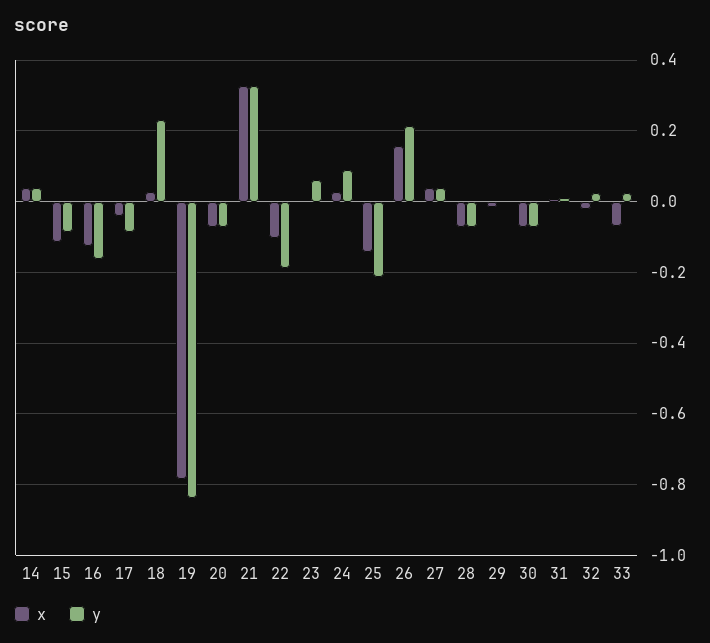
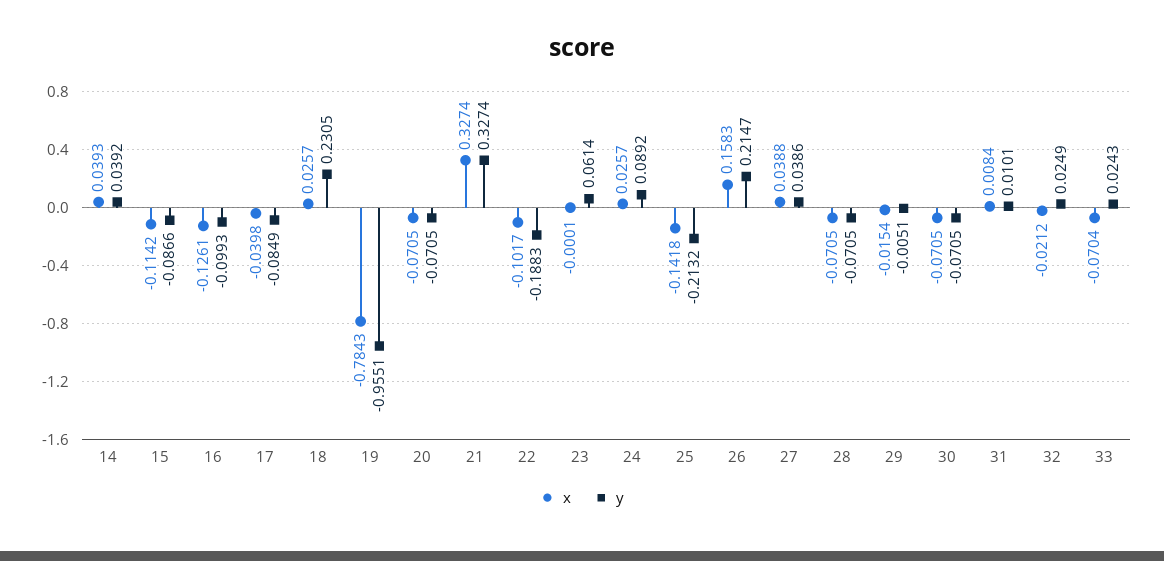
  {
    "x": {
      "14": 0.0393,
      "15": -0.1142,
      "16": -0.1261,
      "17": -0.0398,
      "18": 0.0257,
      "19": -0.7843,
      "20": -0.0705,
      "21": 0.3274,
      "22": -0.1017,
      "23": -0.0001,
      "24": 0.0257,
      "25": -0.1418,
      "26": 0.1583,
      "27": 0.0388,
      "28": -0.0705,
      "29": -0.0154,
      "30": -0.0705,
      "31": 0.0084,
      "32": -0.0212,
      "33": -0.0704
    },
    "y": {
      "14": 0.0392,
      "15": -0.0866,
-     "16": -0.16,
+     "16": -0.0993,
      "17": -0.0849,
      "18": 0.2305,
-     "19": -0.84,
+     "19": -0.9551,
      "20": -0.0705,
      "21": 0.3274,
      "22": -0.1883,
      "23": 0.0614,
      "24": 0.0892,
      "25": -0.2132,
      "26": 0.2147,
      "27": 0.0386,
      "28": -0.0705,
      "29": -0.0051,
      "30": -0.0705,
      "31": 0.0101,
      "32": 0.0249,
      "33": 0.0243
    }
  }

